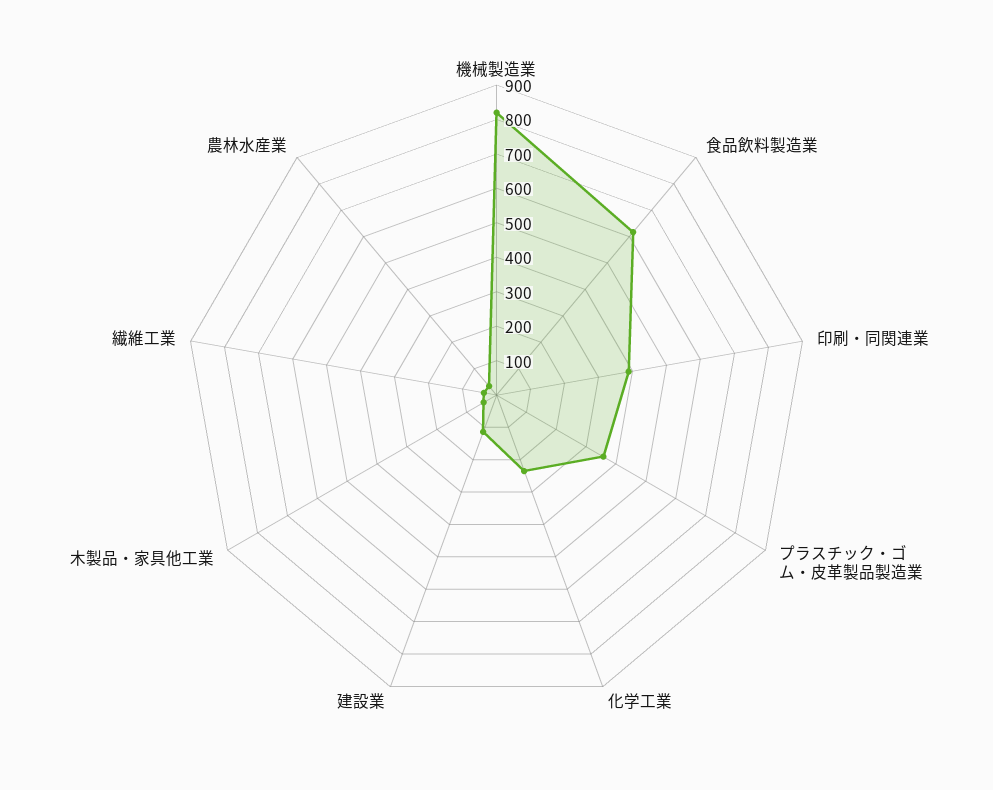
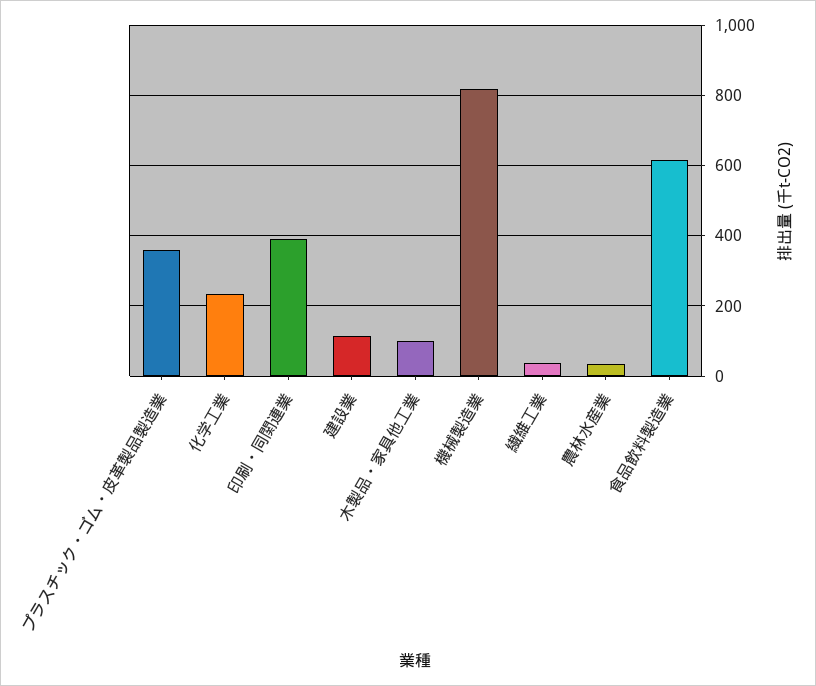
  {
    "機械製造業": 820,
    "食品飲料製造業": 620,
    "印刷・同関連業": 380,
    "プラスチック・ゴム・皮革製品製造業": 360,
    "化学工業": 240,
    "建設業": 120,
-   "木製品・家具他工業": 50,
+   "木製品・家具他工業": 100,
    "繊維工業": 40,
    "農林水産業": 40
  }

